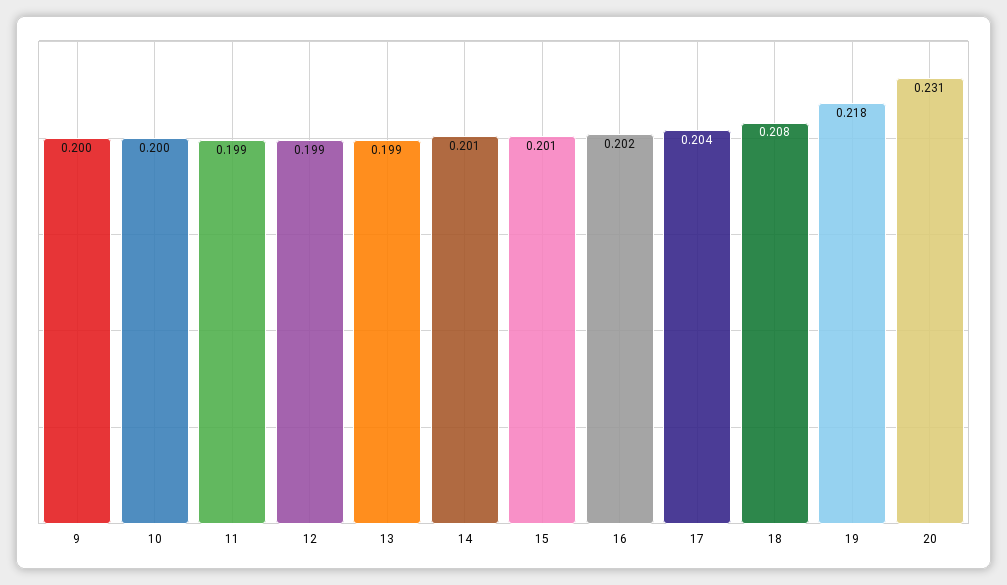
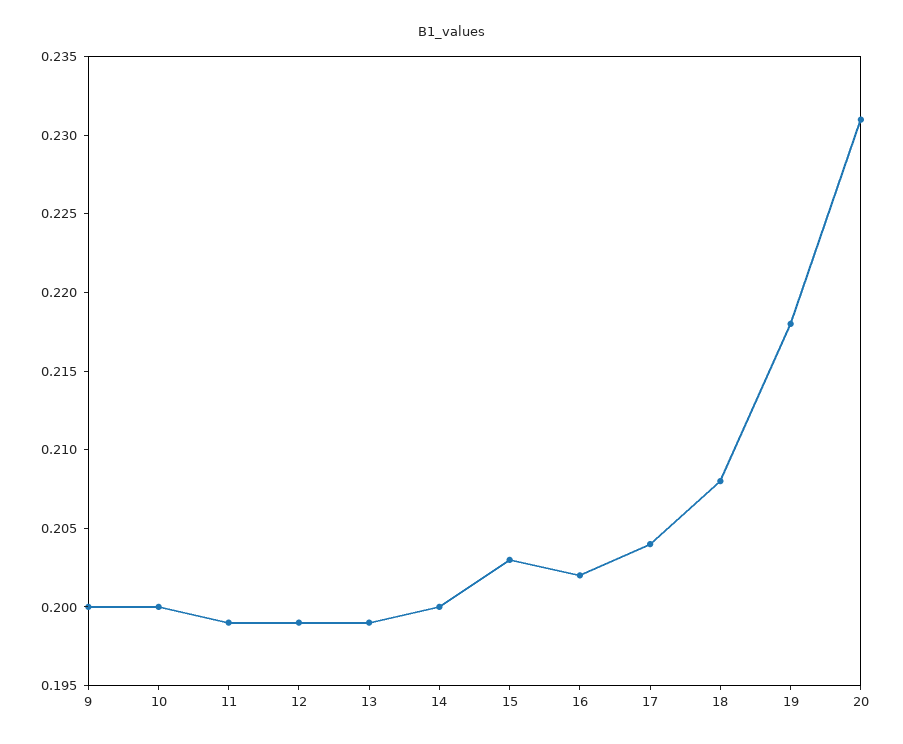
  {
    "9": 0.2,
    "10": 0.2,
    "11": 0.199,
    "12": 0.199,
    "13": 0.199,
-   "14": 0.201,
+   "14": 0.2,
-   "15": 0.201,
+   "15": 0.203,
    "16": 0.202,
    "17": 0.204,
    "18": 0.208,
    "19": 0.218,
    "20": 0.231
  }

